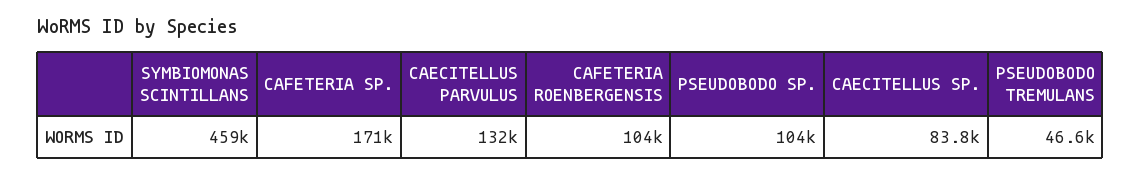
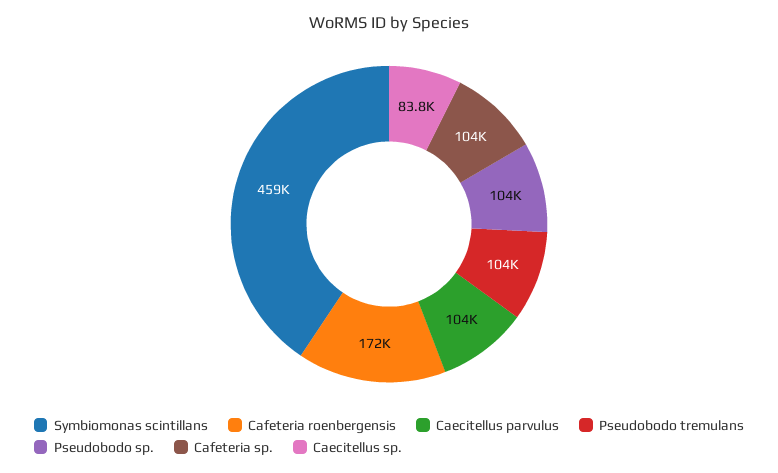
  {
    "SYMBIOMONAS SCINTILLANS": 459000,
-   "CAFETERIA SP.": 171000,
+   "CAFETERIA SP.": 104000,
-   "CAECITELLUS PARVULUS": 132000,
+   "CAECITELLUS PARVULUS": 104000,
-   "CAFETERIA ROENBERGENSIS": 104000,
+   "CAFETERIA ROENBERGENSIS": 172000,
    "PSEUDOBODO SP.": 104000,
    "CAECITELLUS SP.": 83800,
-   "PSEUDOBODO TREMULANS": 46600
+   "PSEUDOBODO TREMULANS": 104000
  }

